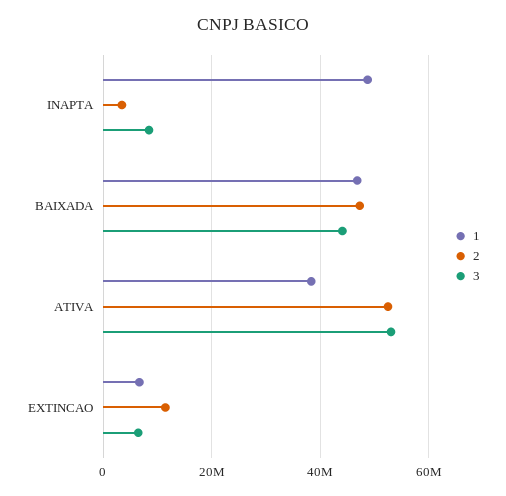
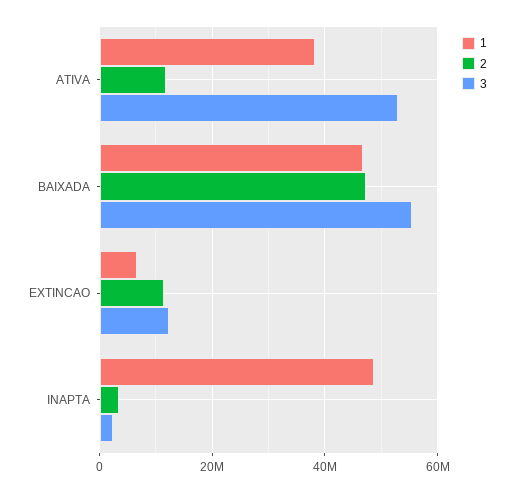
  {
    "1": {
      "INAPTA": 48000000,
      "BAIXADA": 46000000,
      "ATIVA": 38000000,
      "EXTINCAO": 6000000
    },
    "2": {
      "INAPTA": 4000000,
      "BAIXADA": 48000000,
-     "ATIVA": 52000000,
+     "ATIVA": 12000000,
      "EXTINCAO": 12000000
    },
    "3": {
-     "INAPTA": 8000000,
+     "INAPTA": 2000000,
-     "BAIXADA": 44000000,
+     "BAIXADA": 56000000,
      "ATIVA": 54000000,
-     "EXTINCAO": 6000000
+     "EXTINCAO": 12000000
    }
  }

